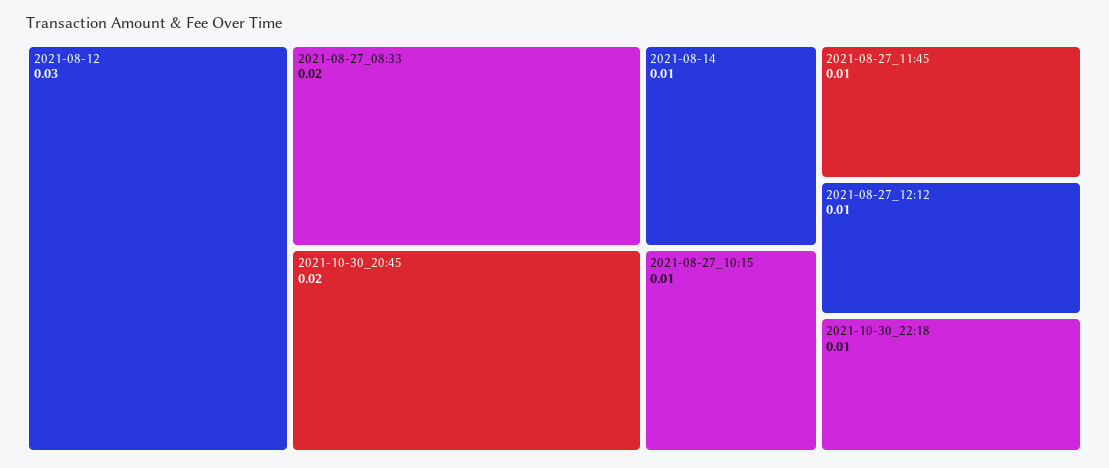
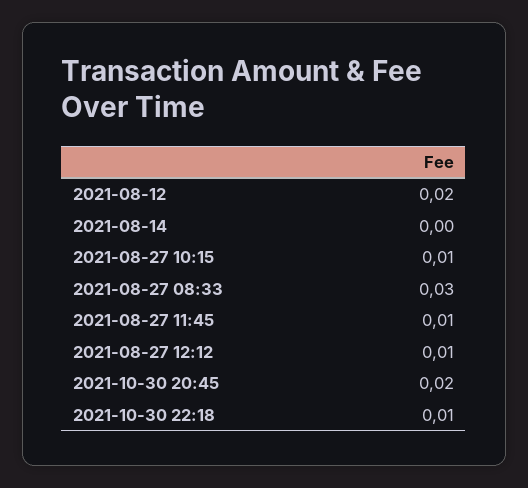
  {
-   "2021-08-12": 0.03,
+   "2021-08-12": 0.02,
-   "2021-08-27_08:33": 0.02,
+   "2021-08-27_08:33": 0.03,
    "2021-10-30_20:45": 0.02,
-   "2021-08-14": 0.01,
+   "2021-08-14": 0,
    "2021-08-27_10:15": 0.01,
    "2021-08-27_11:45": 0.01,
    "2021-08-27_12:12": 0.01,
    "2021-10-30_22:18": 0.01
  }

